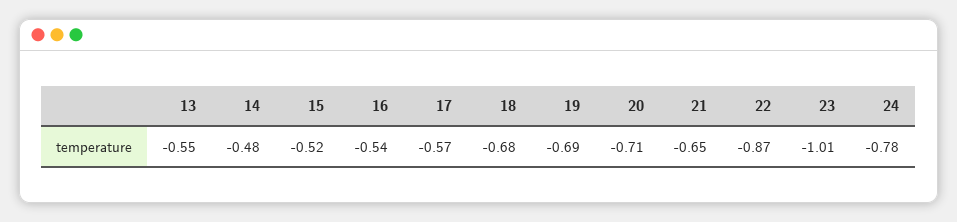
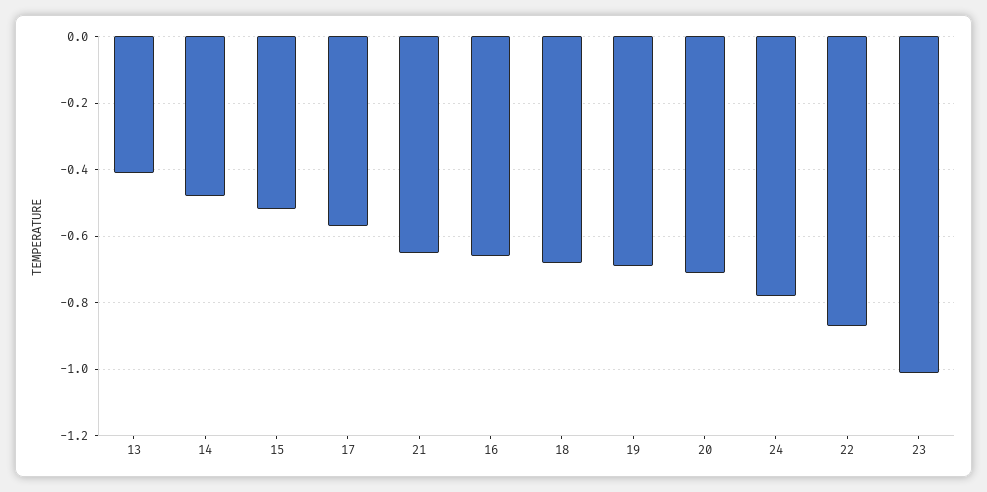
  {
-   "13": -0.55,
+   "13": -0.4,
    "14": -0.48,
    "15": -0.52,
-   "16": -0.54,
+   "16": -0.65,
    "17": -0.57,
    "18": -0.68,
    "19": -0.69,
    "20": -0.71,
    "21": -0.65,
    "22": -0.87,
    "23": -1.01,
    "24": -0.78
  }

